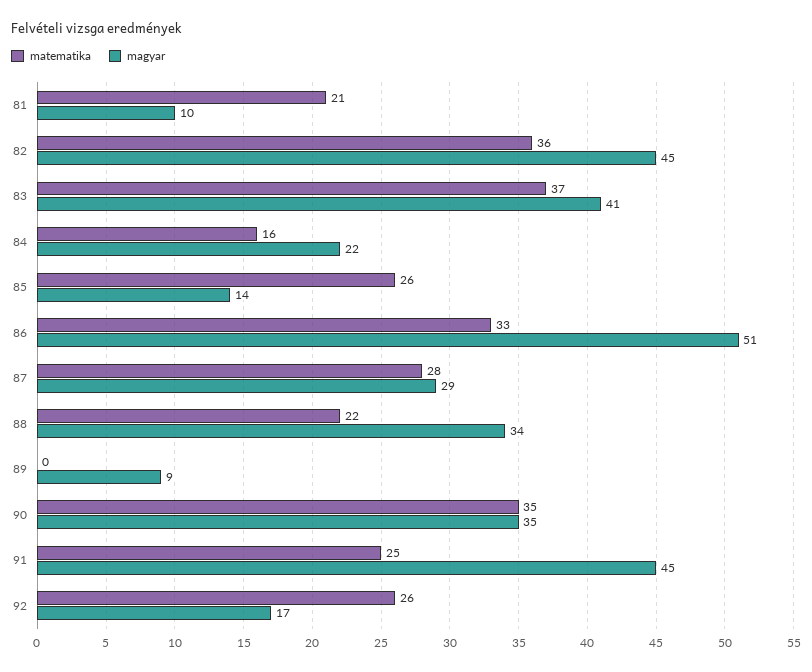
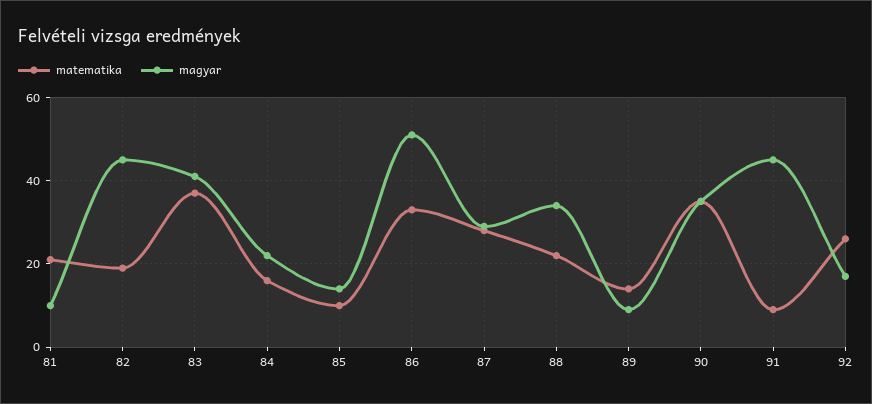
  {
    "matematika": {
      "81": 21,
-     "82": 36,
+     "82": 20,
      "83": 37,
      "84": 16,
-     "85": 26,
+     "85": 10,
      "86": 33,
      "87": 28,
      "88": 22,
-     "89": 0,
+     "89": 15,
      "90": 35,
-     "91": 25,
+     "91": 10,
      "92": 26
    },
    "magyar": {
      "81": 10,
      "82": 45,
      "83": 41,
      "84": 22,
      "85": 14,
      "86": 51,
      "87": 29,
      "88": 34,
      "89": 9,
      "90": 35,
      "91": 45,
      "92": 17
    }
  }

